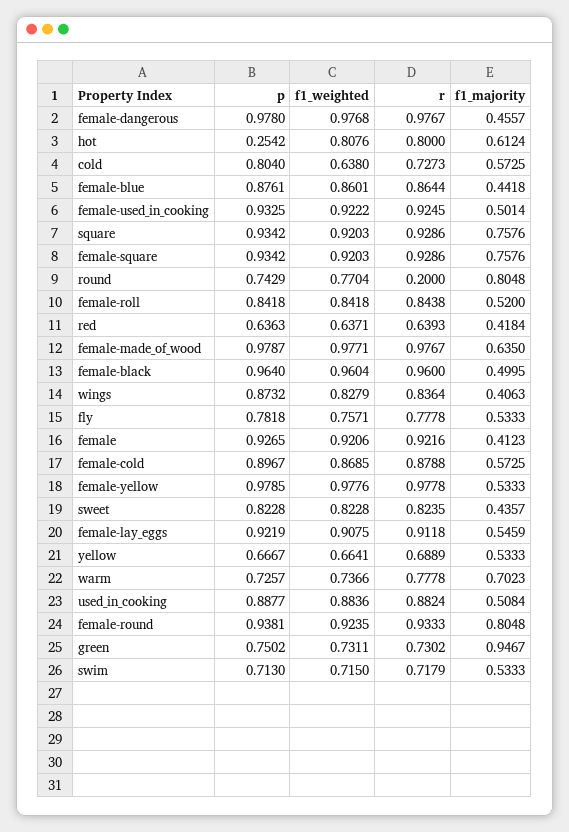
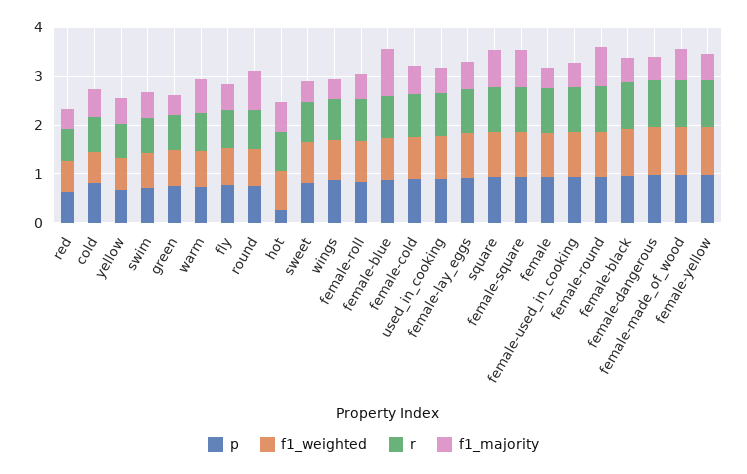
  {
    "p": {
      "female-dangerous": 0.978,
      "hot": 0.2542,
      "cold": 0.804,
      "female-blue": 0.8761,
      "female-used_in_cooking": 0.9325,
      "square": 0.9342,
      "female-square": 0.9342,
      "round": 0.7429,
      "female-roll": 0.8418,
      "red": 0.6363,
      "female-made_of_wood": 0.9787,
      "female-black": 0.964,
      "wings": 0.8732,
      "fly": 0.7818,
      "female": 0.9265,
      "female-cold": 0.8967,
      "female-yellow": 0.9785,
      "sweet": 0.8228,
      "female-lay_eggs": 0.9219,
      "yellow": 0.6667,
      "warm": 0.7257,
      "used_in_cooking": 0.8877,
      "female-round": 0.9381,
      "green": 0.7502,
      "swim": 0.713
    },
    "f1_weighted": {
      "female-dangerous": 0.9768,
      "hot": 0.8076,
      "cold": 0.638,
      "female-blue": 0.8601,
      "female-used_in_cooking": 0.9222,
      "square": 0.9203,
      "female-square": 0.9203,
      "round": 0.7704,
      "female-roll": 0.8418,
      "red": 0.6371,
      "female-made_of_wood": 0.9771,
      "female-black": 0.9604,
      "wings": 0.8279,
      "fly": 0.7571,
      "female": 0.9206,
      "female-cold": 0.8685,
      "female-yellow": 0.9776,
      "sweet": 0.8228,
      "female-lay_eggs": 0.9075,
      "yellow": 0.6641,
      "warm": 0.7366,
      "used_in_cooking": 0.8836,
      "female-round": 0.9235,
      "green": 0.7311,
      "swim": 0.715
    },
    "r": {
      "female-dangerous": 0.9767,
      "hot": 0.8,
      "cold": 0.7273,
      "female-blue": 0.8644,
      "female-used_in_cooking": 0.9245,
      "square": 0.9286,
      "female-square": 0.9286,
-     "round": 0.2,
+     "round": 0.8,
      "female-roll": 0.8438,
      "red": 0.6393,
      "female-made_of_wood": 0.9767,
      "female-black": 0.96,
      "wings": 0.8364,
      "fly": 0.7778,
      "female": 0.9216,
      "female-cold": 0.8788,
      "female-yellow": 0.9778,
      "sweet": 0.8235,
      "female-lay_eggs": 0.9118,
      "yellow": 0.6889,
      "warm": 0.7778,
      "used_in_cooking": 0.8824,
      "female-round": 0.9333,
      "green": 0.7302,
      "swim": 0.7179
    },
    "f1_majority": {
      "female-dangerous": 0.4557,
      "hot": 0.6124,
      "cold": 0.5725,
-     "female-blue": 0.4418,
+     "female-blue": 1,
      "female-used_in_cooking": 0.5014,
      "square": 0.7576,
      "female-square": 0.7576,
      "round": 0.8048,
      "female-roll": 0.52,
      "red": 0.4184,
      "female-made_of_wood": 0.635,
      "female-black": 0.4995,
      "wings": 0.4063,
      "fly": 0.5333,
      "female": 0.4123,
      "female-cold": 0.5725,
      "female-yellow": 0.5333,
      "sweet": 0.4357,
      "female-lay_eggs": 0.5459,
      "yellow": 0.5333,
      "warm": 0.7023,
      "used_in_cooking": 0.5084,
      "female-round": 0.8048,
-     "green": 0.9467,
+     "green": 0.4,
      "swim": 0.5333
    }
  }

